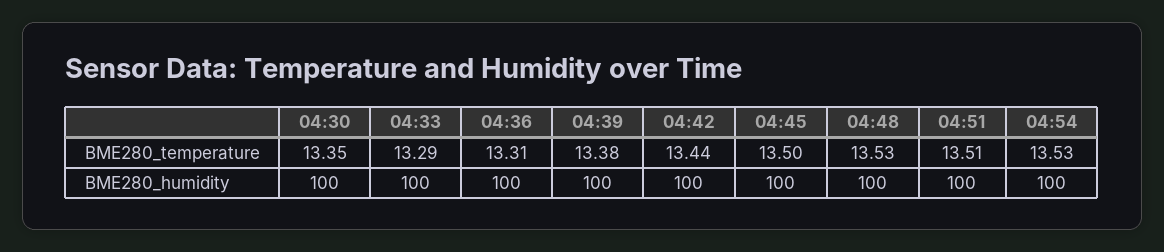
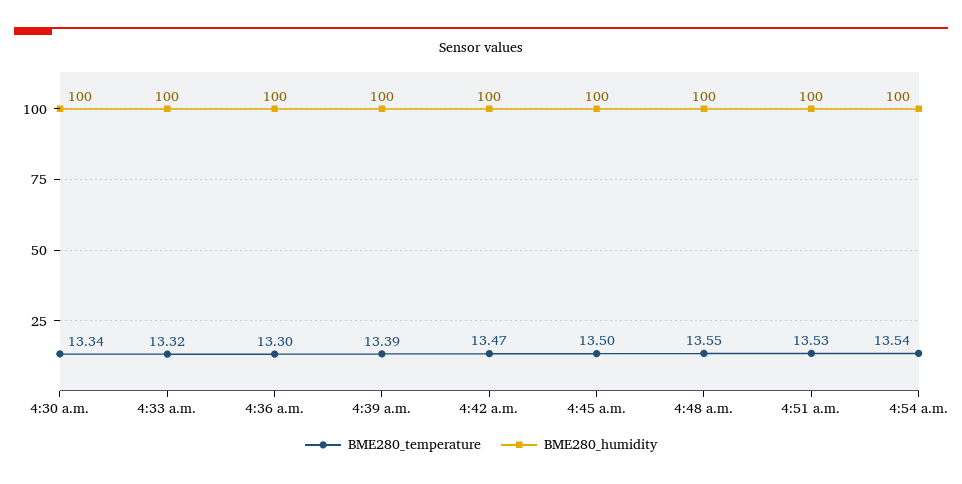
  {
    "BME280_temperature": {
-     "04:30": 13.35,
+     "04:30": 13.34,
-     "04:33": 13.29,
+     "04:33": 13.32,
-     "04:36": 13.31,
+     "04:36": 13.3,
-     "04:39": 13.38,
+     "04:39": 13.39,
-     "04:42": 13.44,
+     "04:42": 13.47,
      "04:45": 13.5,
-     "04:48": 13.53,
+     "04:48": 13.55,
-     "04:51": 13.51,
+     "04:51": 13.53,
-     "04:54": 13.53
+     "04:54": 13.54
    },
    "BME280_humidity": {
      "04:30": 100,
      "04:33": 100,
      "04:36": 100,
      "04:39": 100,
      "04:42": 100,
      "04:45": 100,
      "04:48": 100,
      "04:51": 100,
      "04:54": 100
    }
  }

